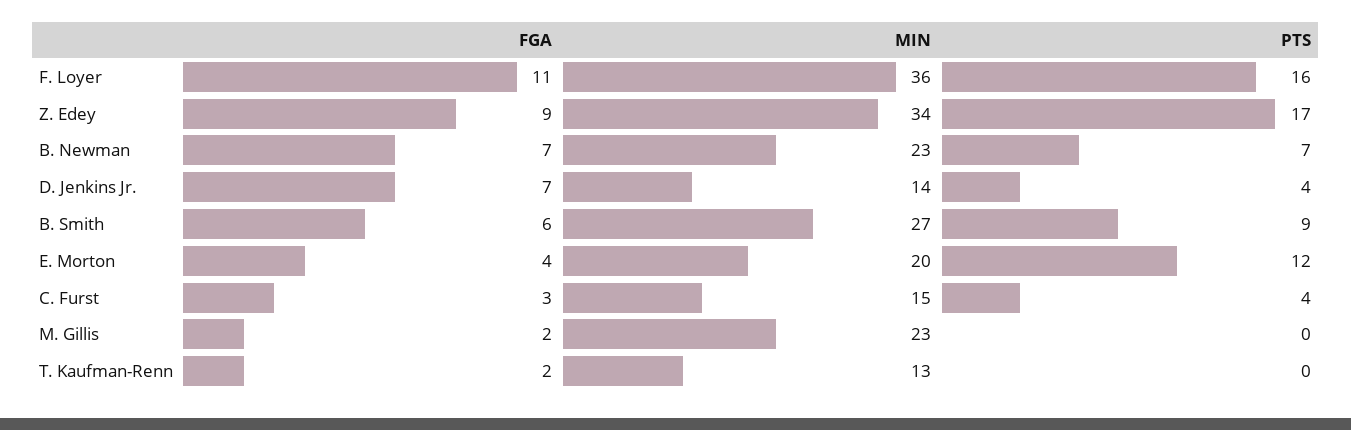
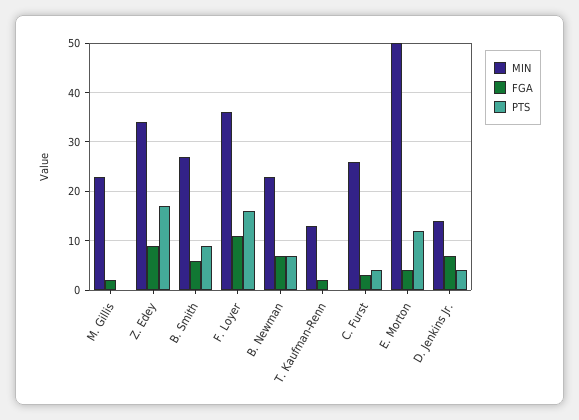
  {
    "FGA": {
      "F. Loyer": 11,
      "Z. Edey": 9,
      "B. Newman": 7,
      "D. Jenkins Jr.": 7,
      "B. Smith": 6,
      "E. Morton": 4,
      "C. Furst": 3,
      "M. Gillis": 2,
      "T. Kaufman-Renn": 2
    },
    "MIN": {
      "F. Loyer": 36,
      "Z. Edey": 34,
      "B. Newman": 23,
      "D. Jenkins Jr.": 14,
      "B. Smith": 27,
-     "E. Morton": 20,
+     "E. Morton": 50,
-     "C. Furst": 15,
+     "C. Furst": 25,
      "M. Gillis": 23,
      "T. Kaufman-Renn": 13
    },
    "PTS": {
      "F. Loyer": 16,
      "Z. Edey": 17,
      "B. Newman": 7,
      "D. Jenkins Jr.": 4,
      "B. Smith": 9,
      "E. Morton": 12,
      "C. Furst": 4,
      "M. Gillis": 0,
      "T. Kaufman-Renn": 0
    }
  }

